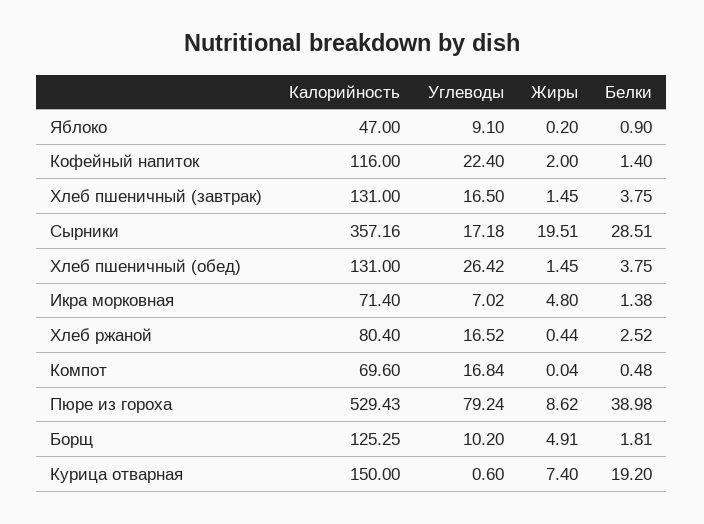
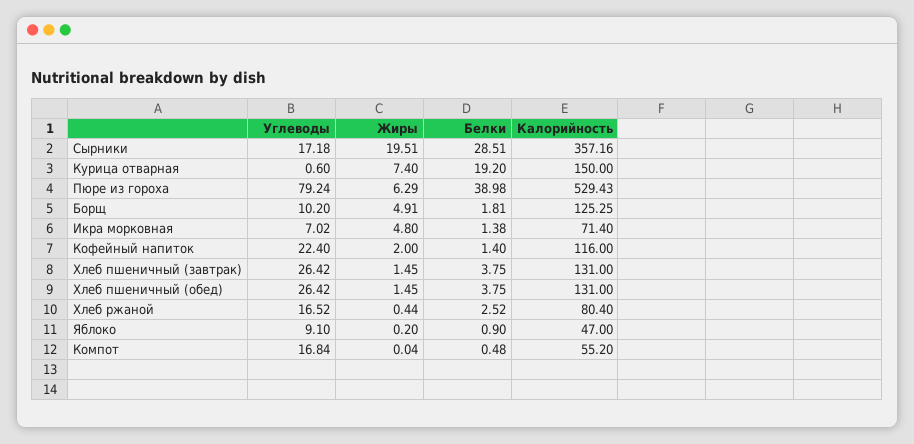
  {
    "Калорийность": {
      "Яблоко": 47,
      "Кофейный напиток": 116,
      "Хлеб пшеничный (завтрак)": 131,
      "Сырники": 357.16,
      "Хлеб пшеничный (обед)": 131,
      "Икра морковная": 71.4,
      "Хлеб ржаной": 80.4,
-     "Компот": 69.6,
+     "Компот": 55.2,
      "Пюре из гороха": 529.43,
      "Борщ": 125.25,
      "Курица отварная": 150
    },
    "Углеводы": {
      "Яблоко": 9.1,
      "Кофейный напиток": 22.4,
-     "Хлеб пшеничный (завтрак)": 16.5,
+     "Хлеб пшеничный (завтрак)": 26.42,
      "Сырники": 17.18,
      "Хлеб пшеничный (обед)": 26.42,
      "Икра морковная": 7.02,
      "Хлеб ржаной": 16.52,
      "Компот": 16.84,
      "Пюре из гороха": 79.24,
      "Борщ": 10.2,
      "Курица отварная": 0.6
    },
    "Жиры": {
      "Яблоко": 0.2,
      "Кофейный напиток": 2,
      "Хлеб пшеничный (завтрак)": 1.45,
      "Сырники": 19.51,
      "Хлеб пшеничный (обед)": 1.45,
      "Икра морковная": 4.8,
      "Хлеб ржаной": 0.44,
      "Компот": 0.04,
-     "Пюре из гороха": 8.62,
+     "Пюре из гороха": 6.29,
      "Борщ": 4.91,
      "Курица отварная": 7.4
    },
    "Белки": {
      "Яблоко": 0.9,
      "Кофейный напиток": 1.4,
      "Хлеб пшеничный (завтрак)": 3.75,
      "Сырники": 28.51,
      "Хлеб пшеничный (обед)": 3.75,
      "Икра морковная": 1.38,
      "Хлеб ржаной": 2.52,
      "Компот": 0.48,
      "Пюре из гороха": 38.98,
      "Борщ": 1.81,
      "Курица отварная": 19.2
    }
  }

